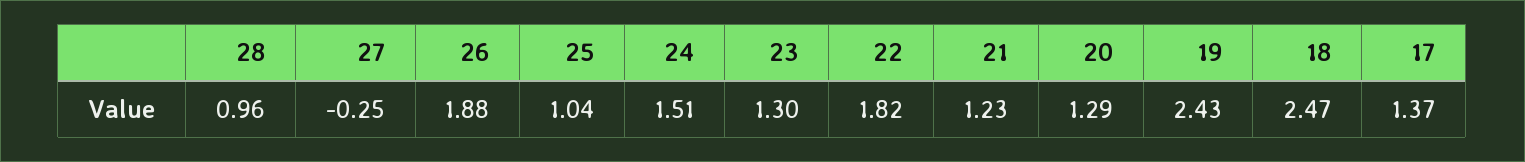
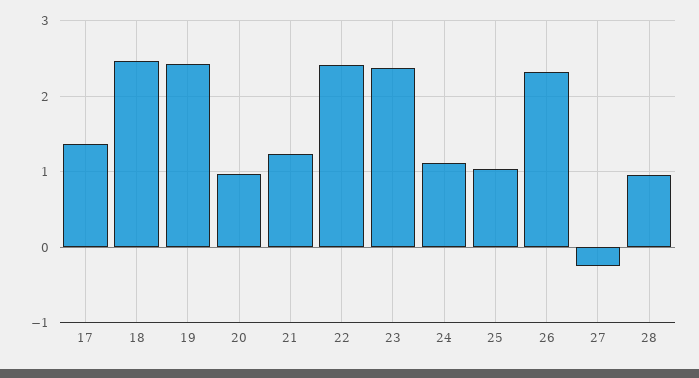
  {
    "28": 0.96,
    "27": -0.25,
-   "26": 1.88,
+   "26": 2.3,
    "25": 1.04,
-   "24": 1.51,
+   "24": 1.1,
-   "23": 1.3,
+   "23": 2.4,
-   "22": 1.82,
+   "22": 2.4,
    "21": 1.23,
-   "20": 1.29,
+   "20": 1,
    "19": 2.43,
    "18": 2.47,
    "17": 1.37
  }

